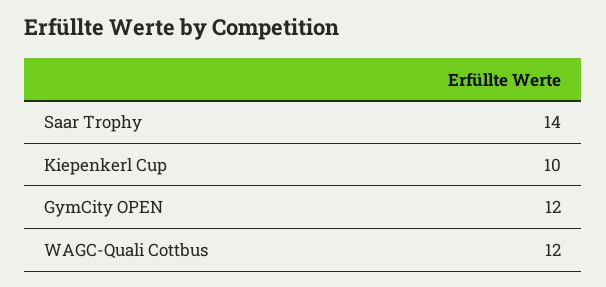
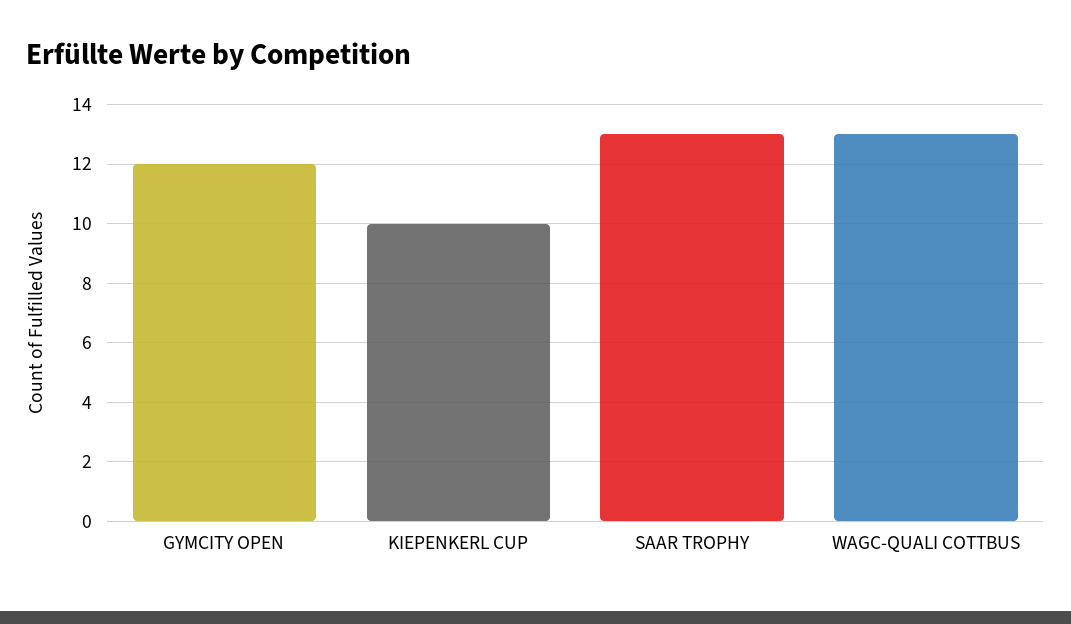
  {
-   "Saar Trophy": 14,
+   "Saar Trophy": 13,
    "Kiepenkerl Cup": 10,
    "GymCity OPEN": 12,
-   "WAGC-Quali Cottbus": 12
+   "WAGC-Quali Cottbus": 13
  }

